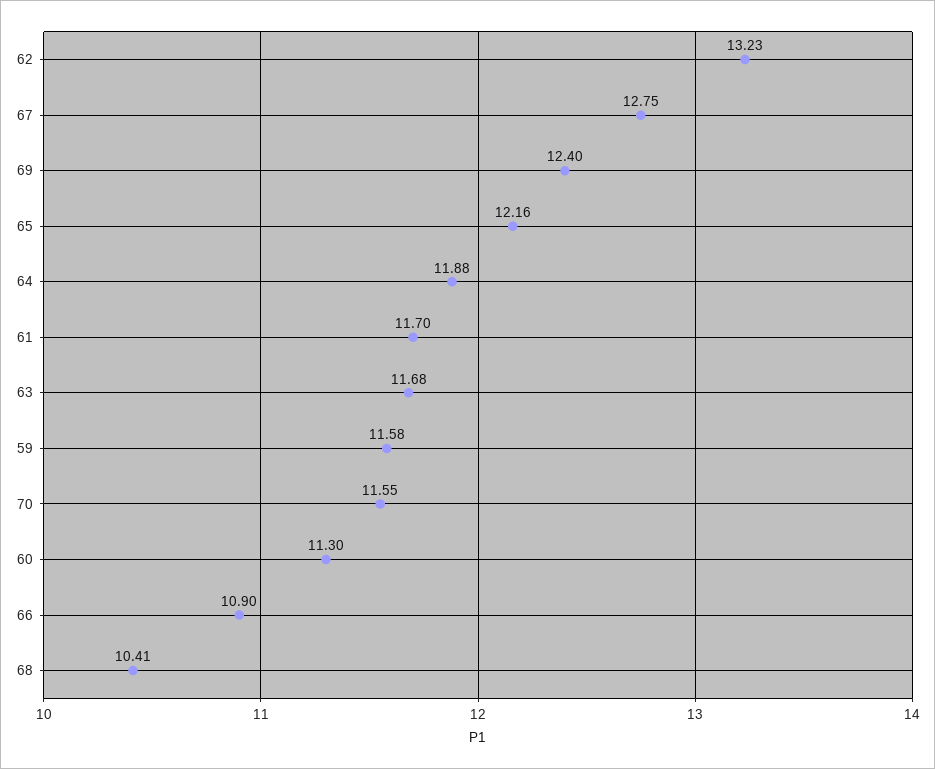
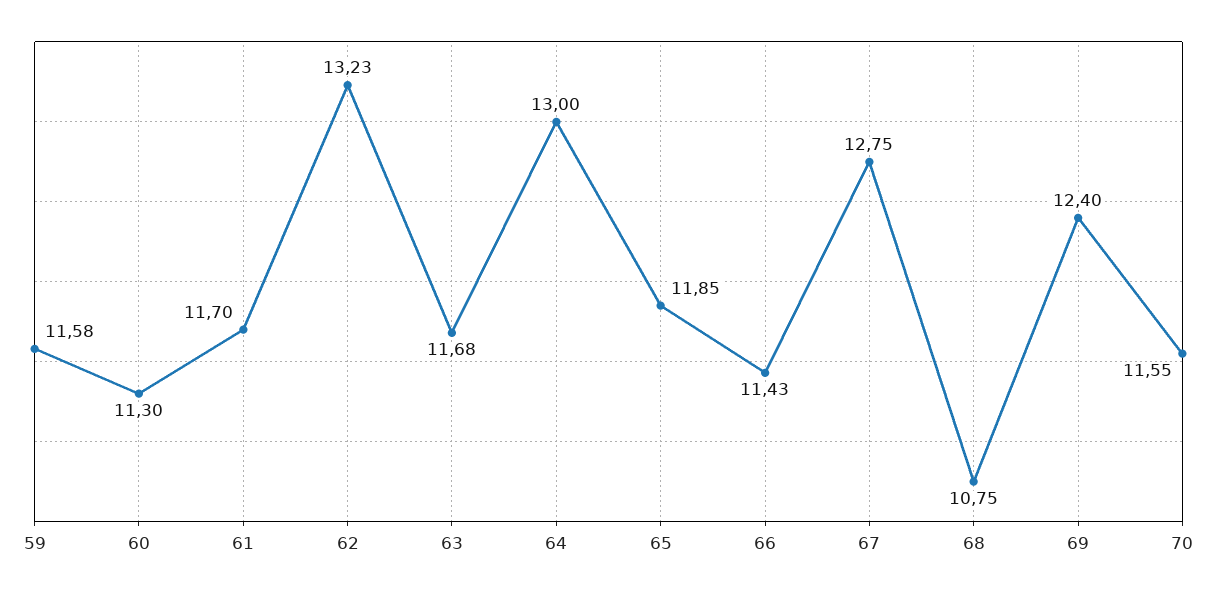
  {
    "62": 13.23,
    "67": 12.75,
    "69": 12.4,
-   "65": 12.16,
+   "65": 11.85,
-   "64": 11.88,
+   "64": 13,
    "61": 11.7,
    "63": 11.68,
    "59": 11.58,
    "70": 11.55,
    "60": 11.3,
-   "66": 10.9,
+   "66": 11.43,
-   "68": 10.41
+   "68": 10.75
  }

